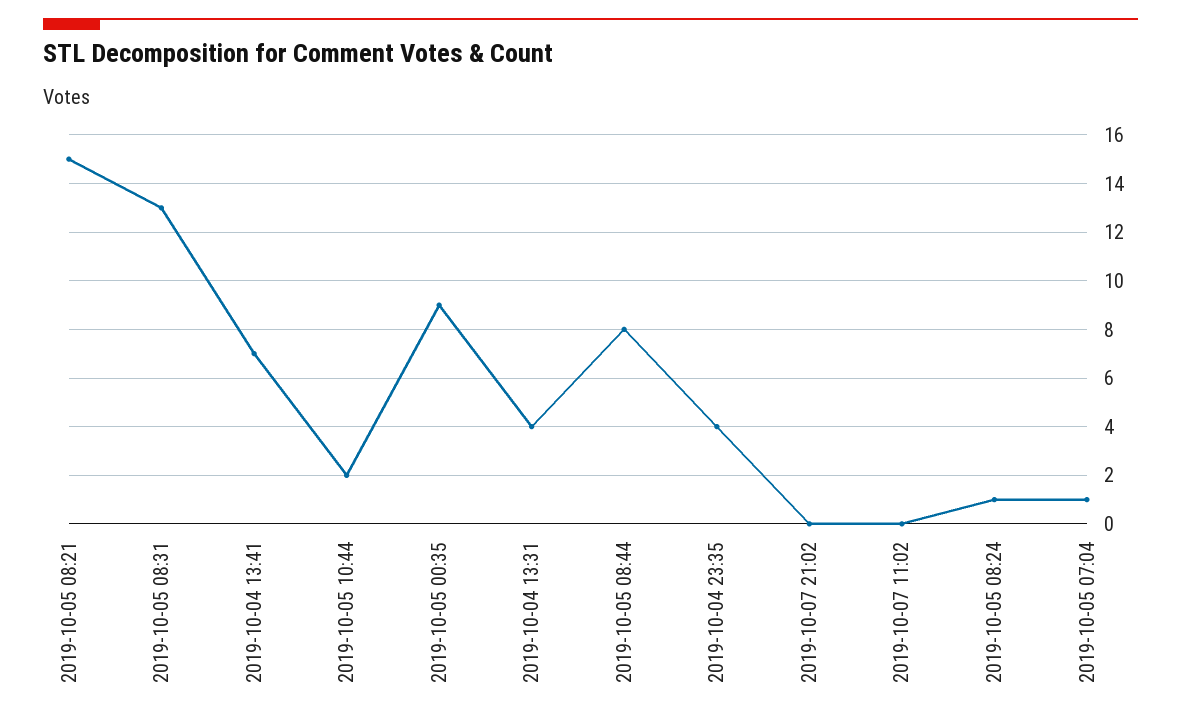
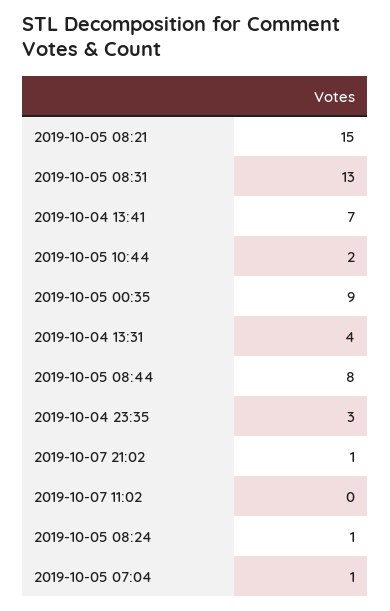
  {
    "2019-10-05 08:21": 15,
    "2019-10-05 08:31": 13,
    "2019-10-04 13:41": 7,
    "2019-10-05 10:44": 2,
    "2019-10-05 00:35": 9,
    "2019-10-04 13:31": 4,
    "2019-10-05 08:44": 8,
-   "2019-10-04 23:35": 4,
+   "2019-10-04 23:35": 3,
-   "2019-10-07 21:02": 0,
+   "2019-10-07 21:02": 1,
    "2019-10-07 11:02": 0,
    "2019-10-05 08:24": 1,
    "2019-10-05 07:04": 1
  }

